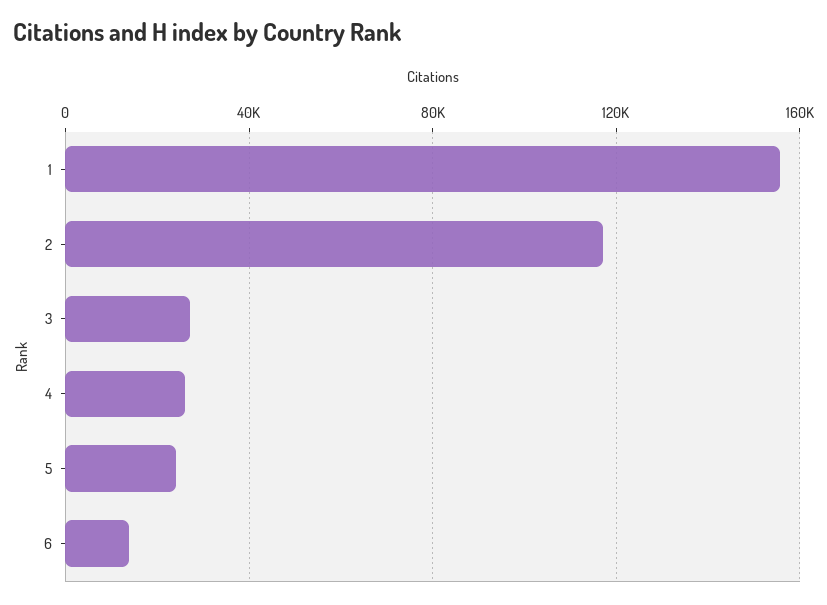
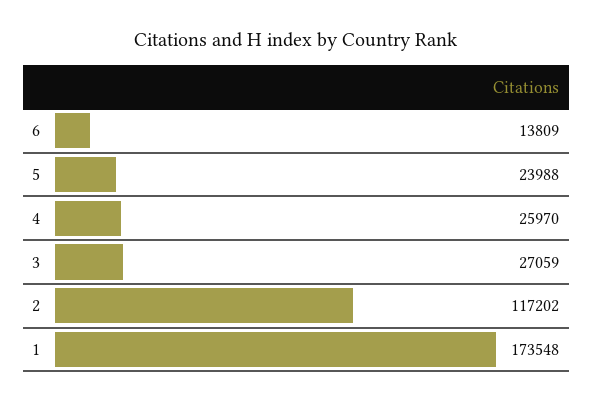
  {
-   "1": 155000,
+   "1": 173548,
    "2": 117202,
    "3": 27059,
    "4": 25970,
    "5": 23988,
    "6": 13809
  }

